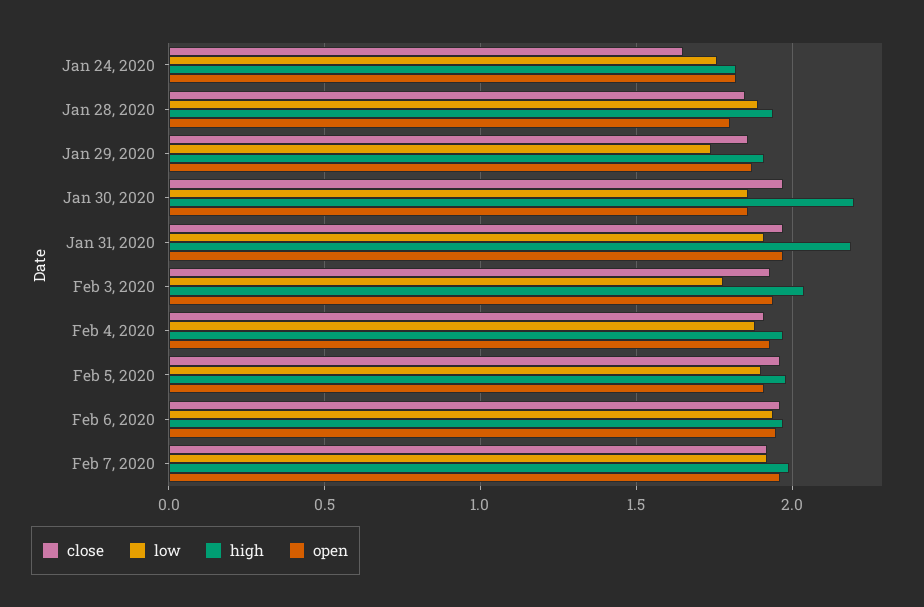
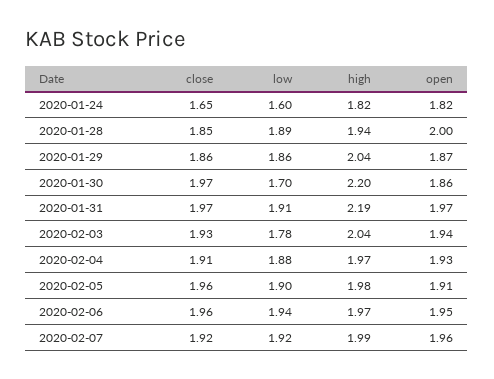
  {
    "close": {
      "Jan 24, 2020": 1.65,
      "Jan 28, 2020": 1.85,
      "Jan 29, 2020": 1.86,
      "Jan 30, 2020": 1.97,
      "Jan 31, 2020": 1.97,
      "Feb 3, 2020": 1.93,
      "Feb 4, 2020": 1.91,
      "Feb 5, 2020": 1.96,
      "Feb 6, 2020": 1.96,
      "Feb 7, 2020": 1.92
    },
    "low": {
-     "Jan 24, 2020": 1.75,
+     "Jan 24, 2020": 1.6,
      "Jan 28, 2020": 1.89,
-     "Jan 29, 2020": 1.75,
+     "Jan 29, 2020": 1.86,
-     "Jan 30, 2020": 1.85,
+     "Jan 30, 2020": 1.7,
      "Jan 31, 2020": 1.91,
      "Feb 3, 2020": 1.78,
      "Feb 4, 2020": 1.88,
      "Feb 5, 2020": 1.9,
      "Feb 6, 2020": 1.94,
      "Feb 7, 2020": 1.92
    },
    "high": {
      "Jan 24, 2020": 1.82,
      "Jan 28, 2020": 1.94,
-     "Jan 29, 2020": 1.9,
+     "Jan 29, 2020": 2.04,
      "Jan 30, 2020": 2.2,
      "Jan 31, 2020": 2.19,
      "Feb 3, 2020": 2.04,
      "Feb 4, 2020": 1.97,
      "Feb 5, 2020": 1.98,
      "Feb 6, 2020": 1.97,
      "Feb 7, 2020": 1.99
    },
    "open": {
      "Jan 24, 2020": 1.82,
-     "Jan 28, 2020": 1.8,
+     "Jan 28, 2020": 2,
      "Jan 29, 2020": 1.87,
      "Jan 30, 2020": 1.86,
      "Jan 31, 2020": 1.97,
      "Feb 3, 2020": 1.94,
      "Feb 4, 2020": 1.93,
      "Feb 5, 2020": 1.91,
      "Feb 6, 2020": 1.95,
      "Feb 7, 2020": 1.96
    }
  }

